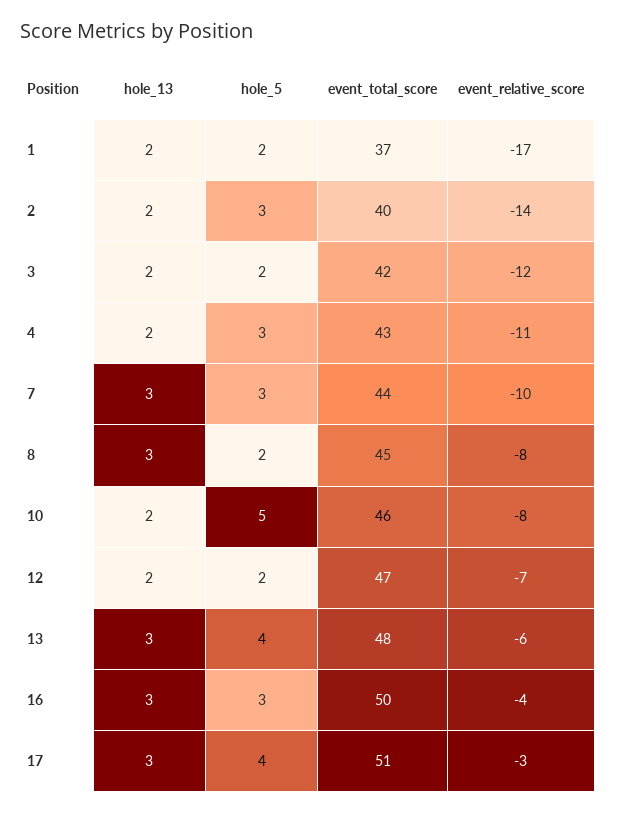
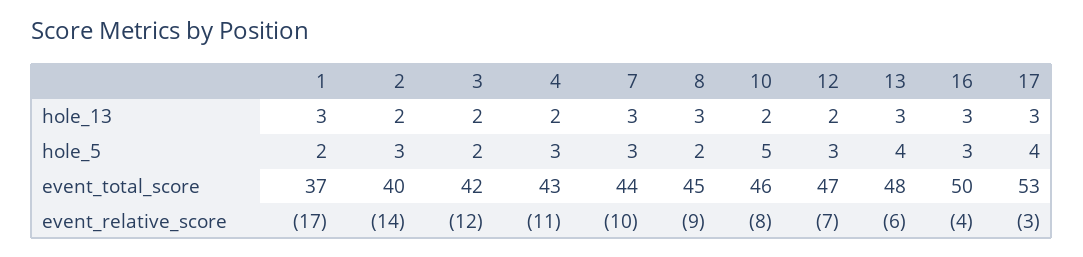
  {
    "hole_13": {
-     "1": 2,
+     "1": 3,
      "2": 2,
      "3": 2,
      "4": 2,
      "7": 3,
      "8": 3,
      "10": 2,
      "12": 2,
      "13": 3,
      "16": 3,
      "17": 3
    },
    "hole_5": {
      "1": 2,
      "2": 3,
      "3": 2,
      "4": 3,
      "7": 3,
      "8": 2,
      "10": 5,
-     "12": 2,
+     "12": 3,
      "13": 4,
      "16": 3,
      "17": 4
    },
    "event_total_score": {
      "1": 37,
      "2": 40,
      "3": 42,
      "4": 43,
      "7": 44,
      "8": 45,
      "10": 46,
      "12": 47,
      "13": 48,
      "16": 50,
-     "17": 51
+     "17": 53
    },
    "event_relative_score": {
      "1": -17,
      "2": -14,
      "3": -12,
      "4": -11,
      "7": -10,
-     "8": -8,
+     "8": -9,
      "10": -8,
      "12": -7,
      "13": -6,
      "16": -4,
      "17": -3
    }
  }

